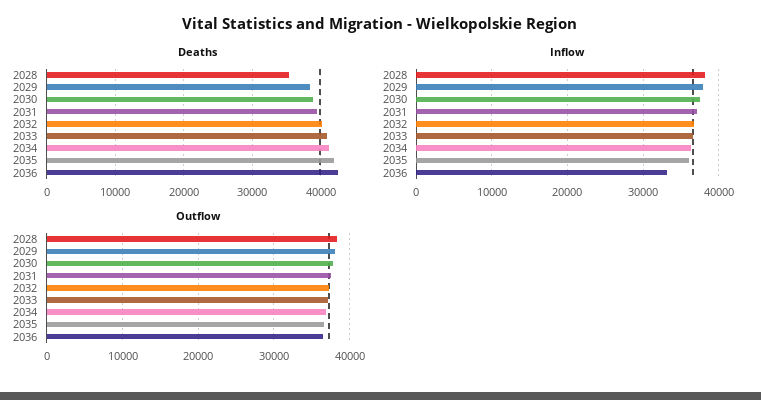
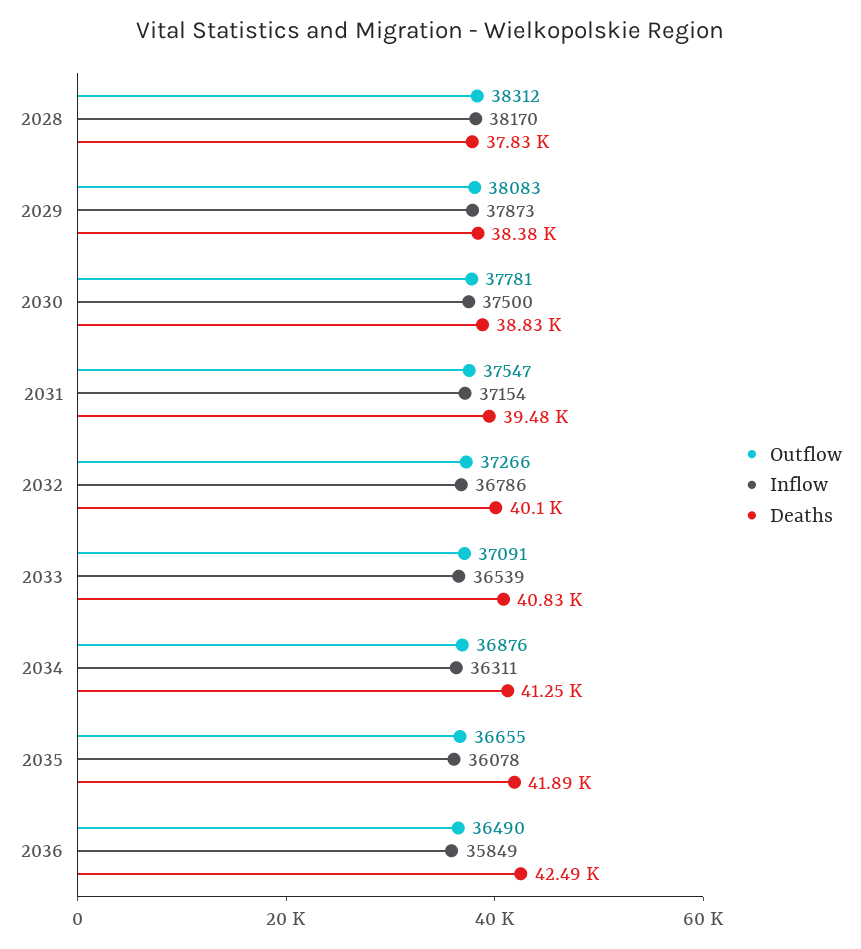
  {
    "Deaths": {
-     "2028": 35000,
+     "2028": 37830,
      "2029": 38380,
      "2030": 38830,
      "2031": 39480,
      "2032": 40100,
      "2033": 40830,
      "2034": 41250,
      "2035": 41890,
      "2036": 42490
    },
    "Inflow": {
      "2028": 38170,
      "2029": 37873,
      "2030": 37500,
      "2031": 37154,
      "2032": 36786,
      "2033": 36539,
      "2034": 36311,
      "2035": 36078,
-     "2036": 33000
+     "2036": 35849
    },
    "Outflow": {
      "2028": 38312,
      "2029": 38083,
      "2030": 37781,
      "2031": 37547,
      "2032": 37266,
      "2033": 37091,
      "2034": 36876,
      "2035": 36655,
      "2036": 36490
    }
  }

